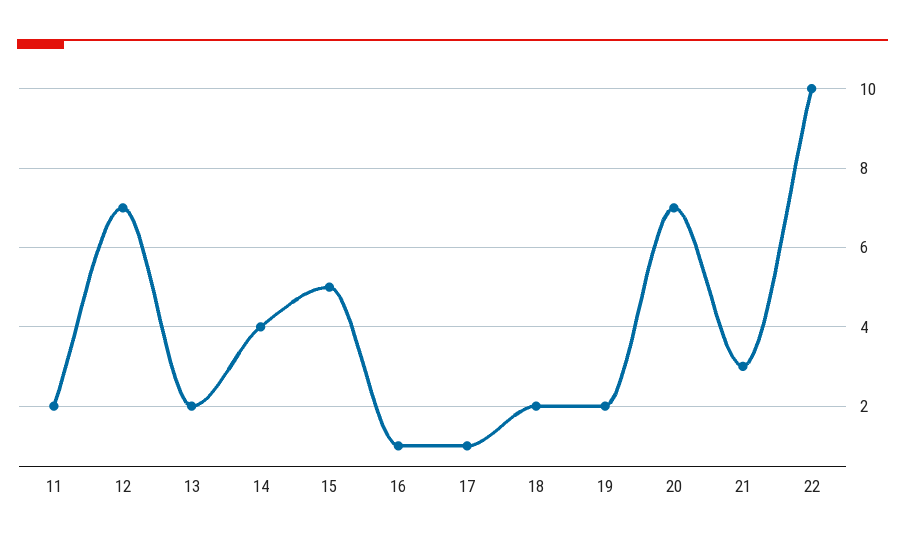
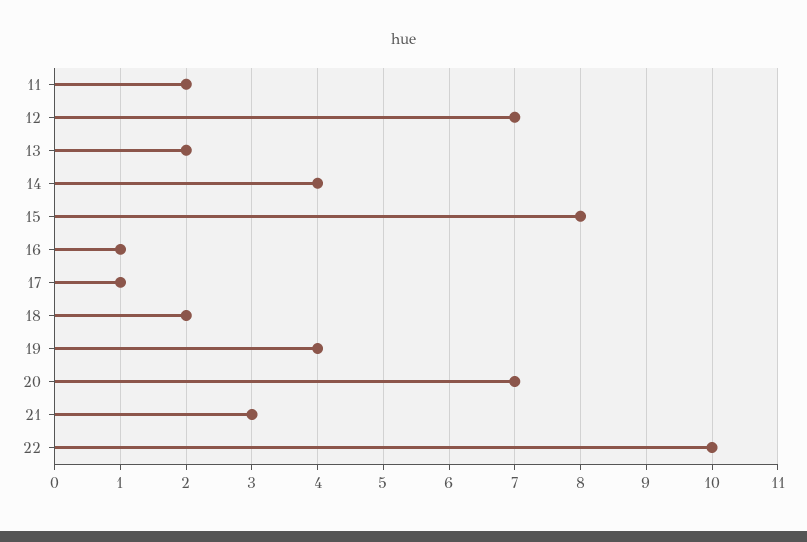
  {
    "11": 2,
    "12": 7,
    "13": 2,
    "14": 4,
-   "15": 5,
+   "15": 8,
    "16": 1,
    "17": 1,
    "18": 2,
-   "19": 2,
+   "19": 4,
    "20": 7,
    "21": 3,
    "22": 10
  }

